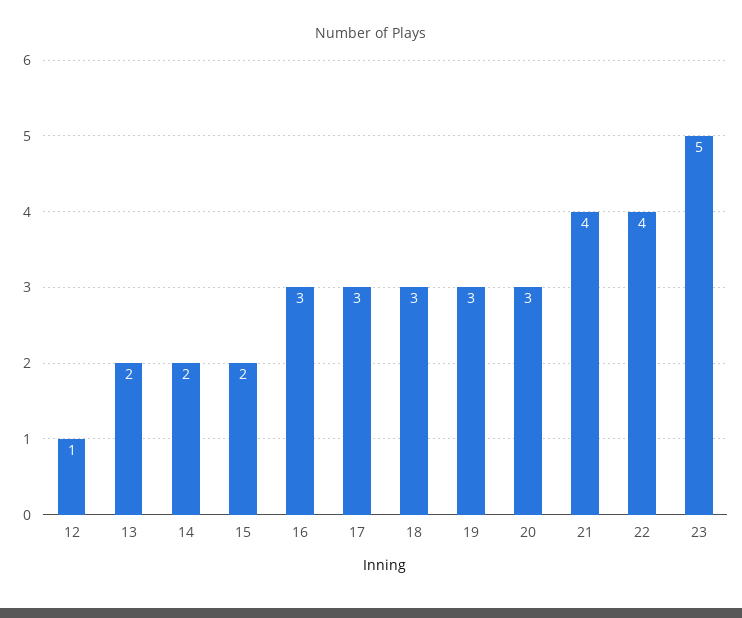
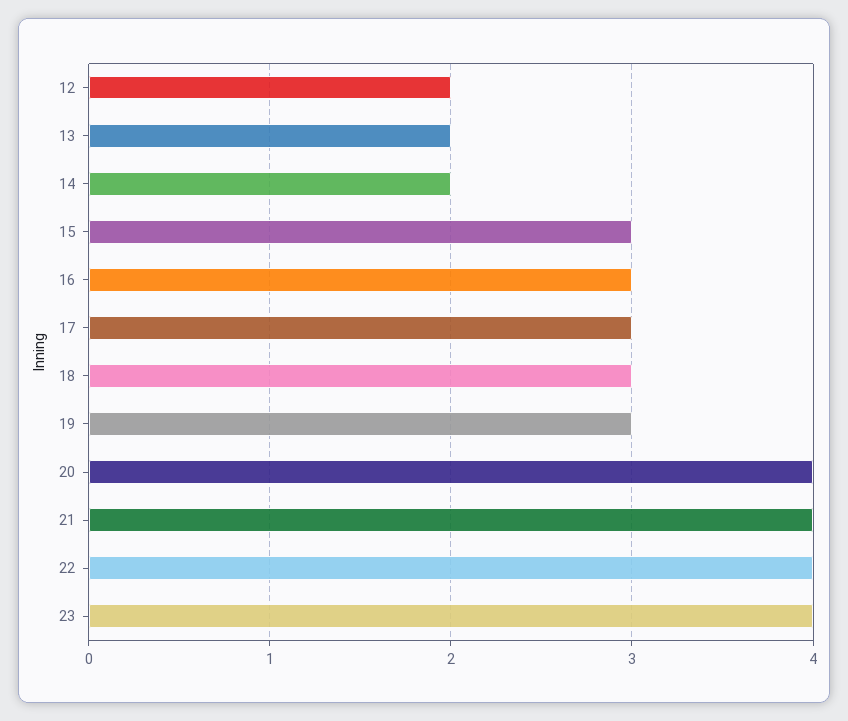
  {
-   "12": 1,
+   "12": 2,
    "13": 2,
    "14": 2,
-   "15": 2,
+   "15": 3,
    "16": 3,
    "17": 3,
    "18": 3,
    "19": 3,
-   "20": 3,
+   "20": 4,
    "21": 4,
    "22": 4,
-   "23": 5
+   "23": 4
  }

